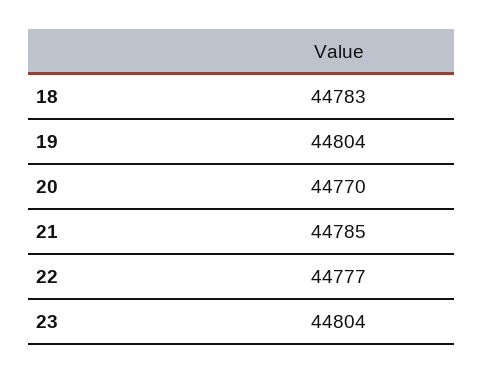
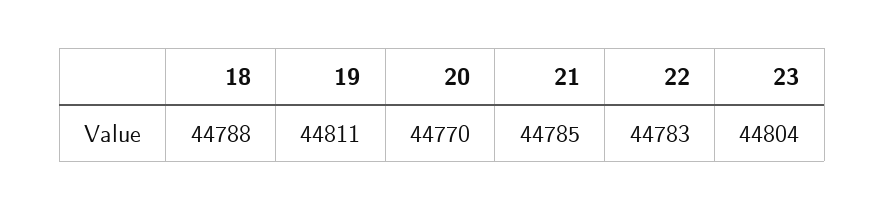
  {
-   "18": 44783,
+   "18": 44788,
-   "19": 44804,
+   "19": 44811,
    "20": 44770,
    "21": 44785,
-   "22": 44777,
+   "22": 44783,
    "23": 44804
  }

